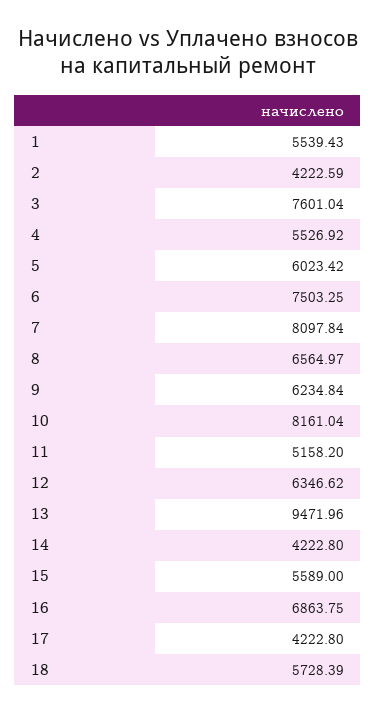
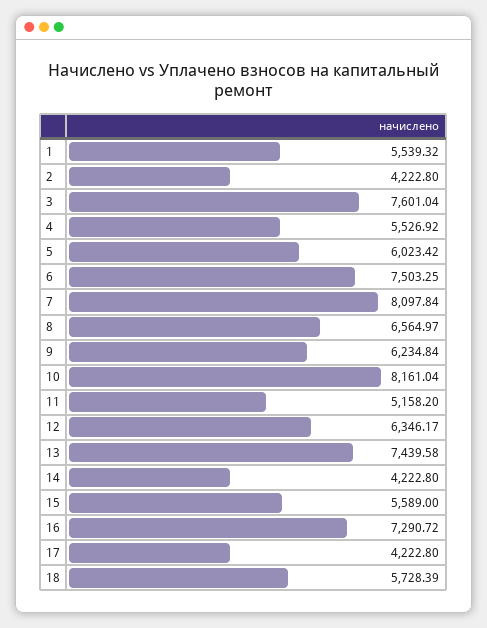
  {
-   "1": 5539.43,
+   "1": 5539.32,
-   "2": 4222.59,
+   "2": 4222.8,
    "3": 7601.04,
    "4": 5526.92,
    "5": 6023.42,
    "6": 7503.25,
    "7": 8097.84,
    "8": 6564.97,
    "9": 6234.84,
    "10": 8161.04,
    "11": 5158.2,
-   "12": 6346.62,
+   "12": 6346.17,
-   "13": 9471.96,
+   "13": 7439.58,
    "14": 4222.8,
    "15": 5589,
-   "16": 6863.75,
+   "16": 7290.72,
    "17": 4222.8,
    "18": 5728.39
  }

